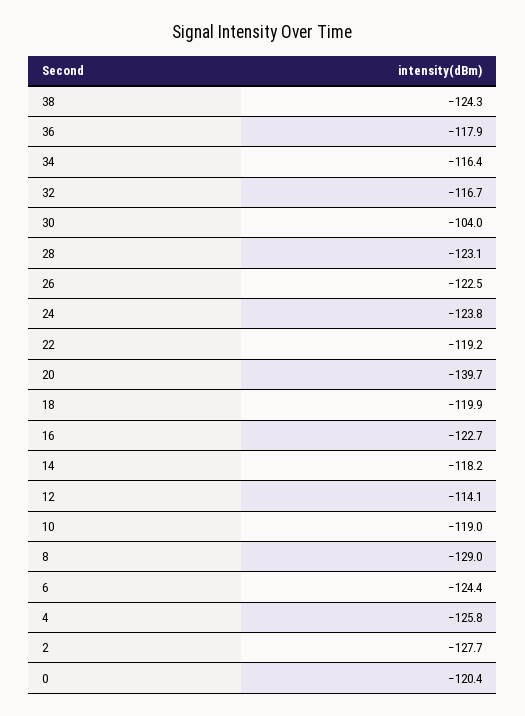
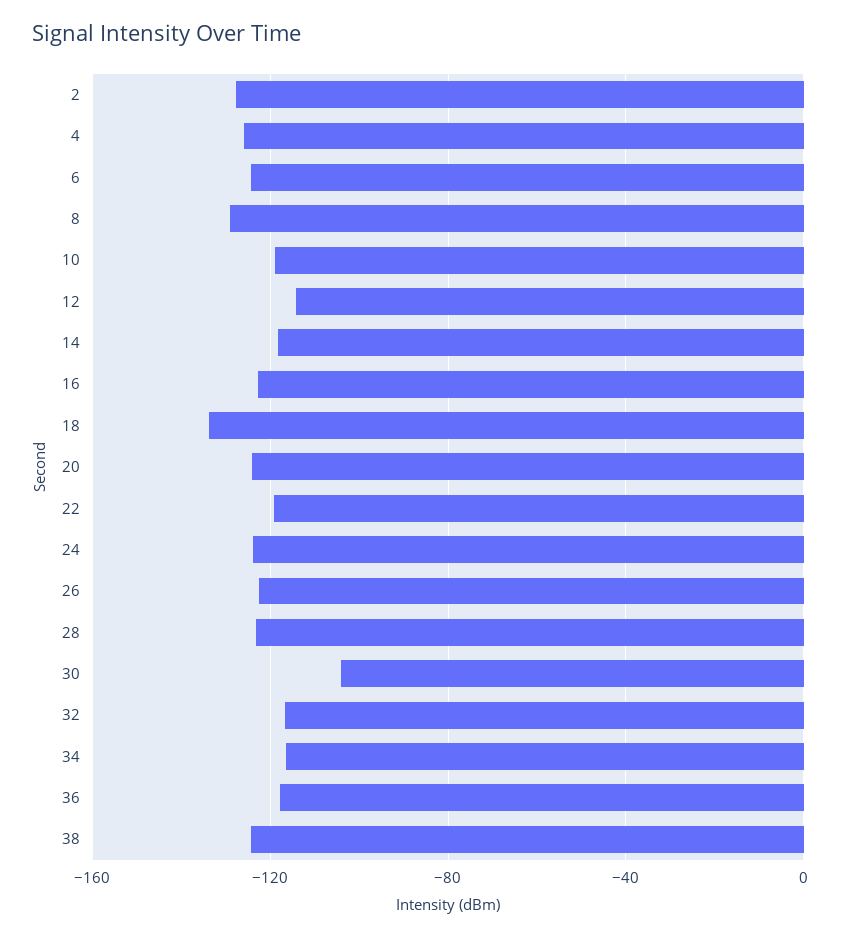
  {
    "38": -124.3,
    "36": -117.9,
    "34": -116.4,
    "32": -116.7,
    "30": -104,
    "28": -123.1,
    "26": -122.5,
    "24": -123.8,
    "22": -119.2,
-   "20": -139.7,
+   "20": -125,
-   "18": -119.9,
+   "18": -135,
    "16": -122.7,
    "14": -118.2,
    "12": -114.1,
    "10": -119,
    "8": -129,
    "6": -124.4,
    "4": -125.8,
-   "2": -127.7,
+   "2": -127.7
-   "0": -120.4
  }

